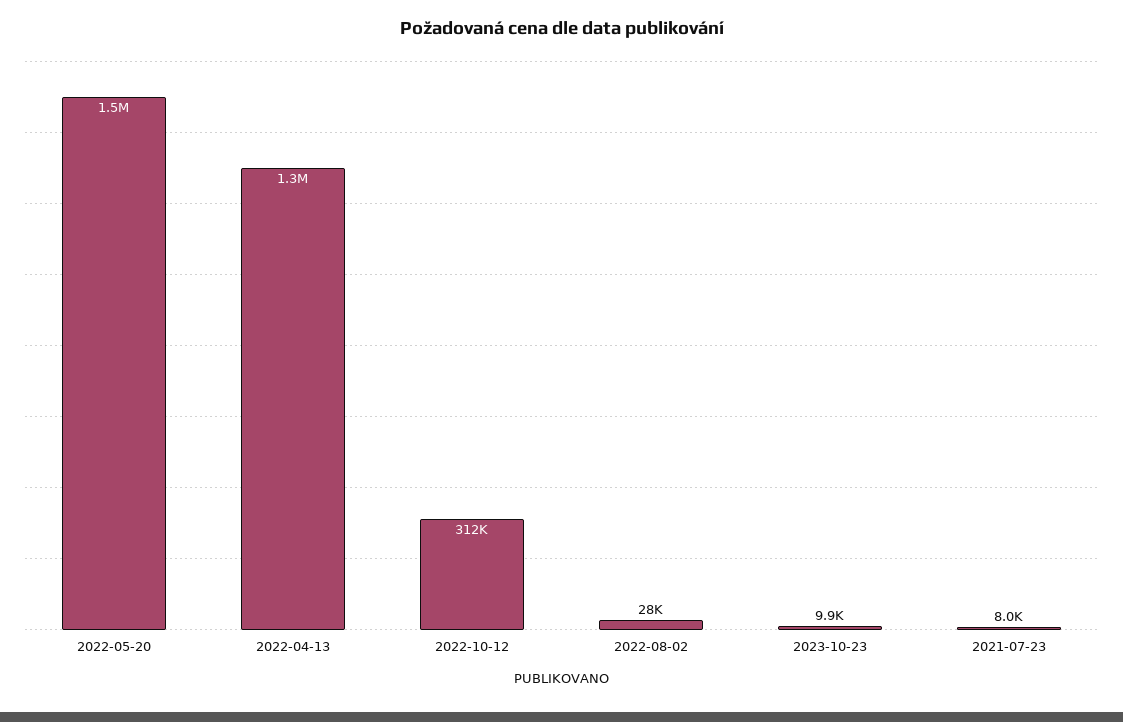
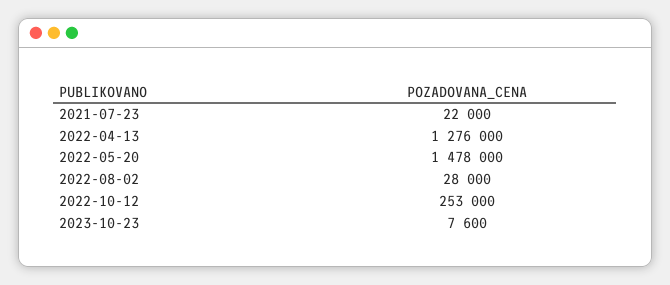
  {
    "2022-05-20": 1478000,
    "2022-04-13": 1276000,
-   "2022-10-12": 312000,
+   "2022-10-12": 253000,
    "2022-08-02": 28000,
-   "2023-10-23": 9900,
+   "2023-10-23": 7600,
-   "2021-07-23": 8000
+   "2021-07-23": 22000
  }

